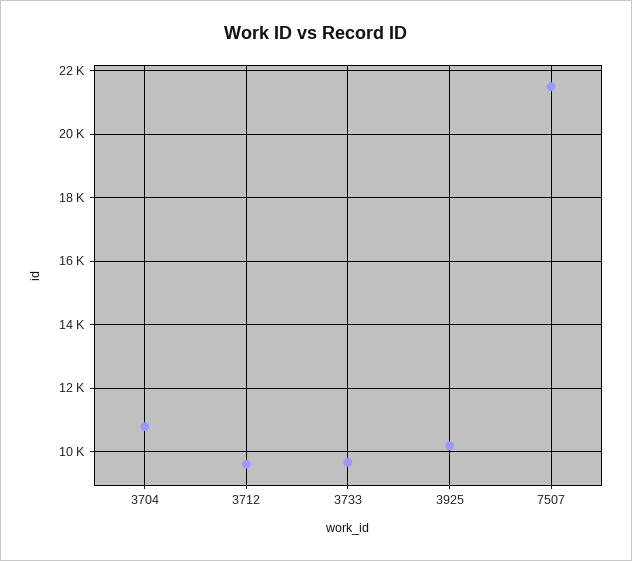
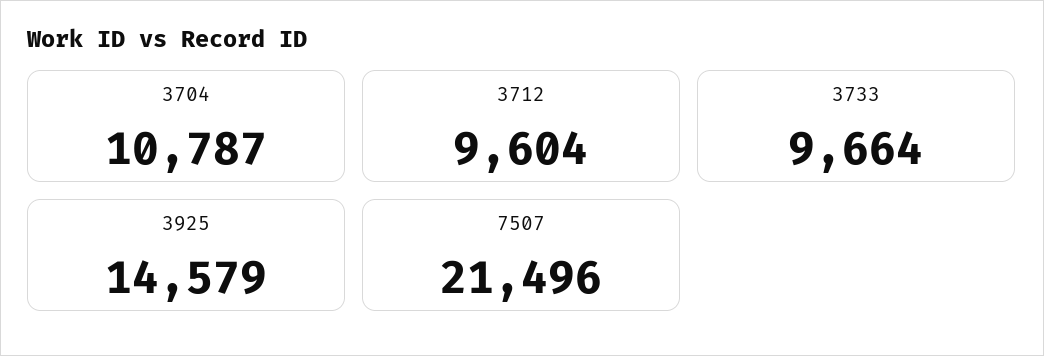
  {
    "3704": 10787,
    "3712": 9604,
    "3733": 9664,
-   "3925": 10200,
+   "3925": 14579,
    "7507": 21496
  }

